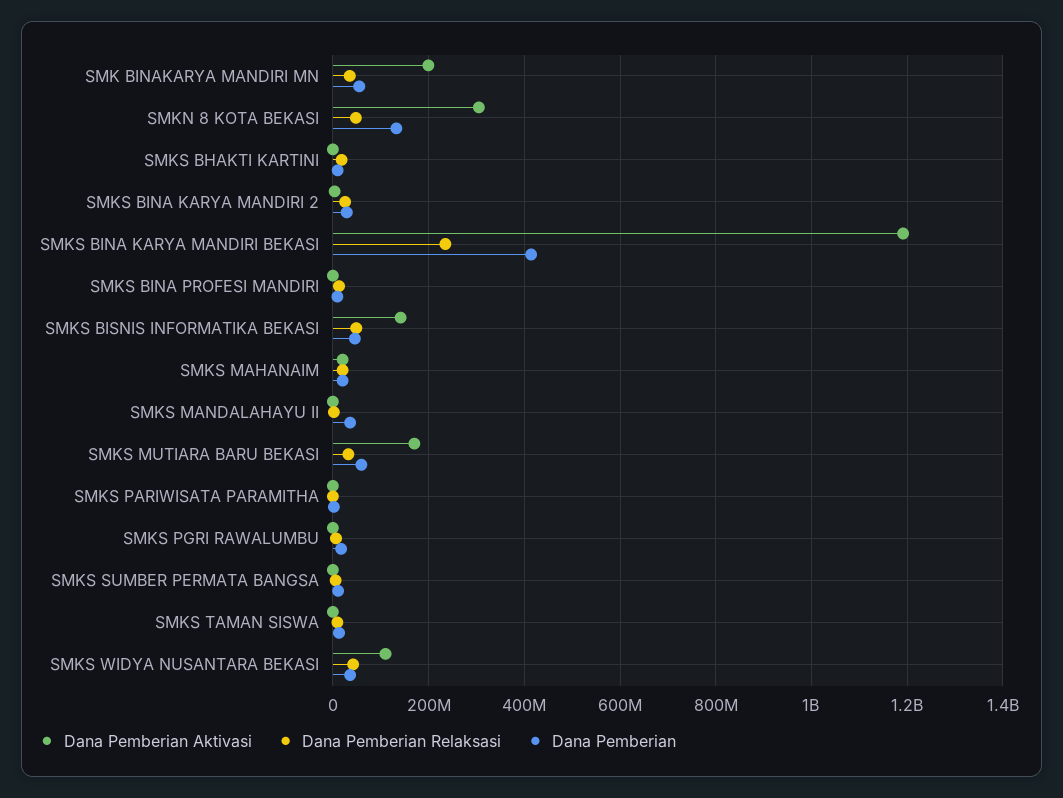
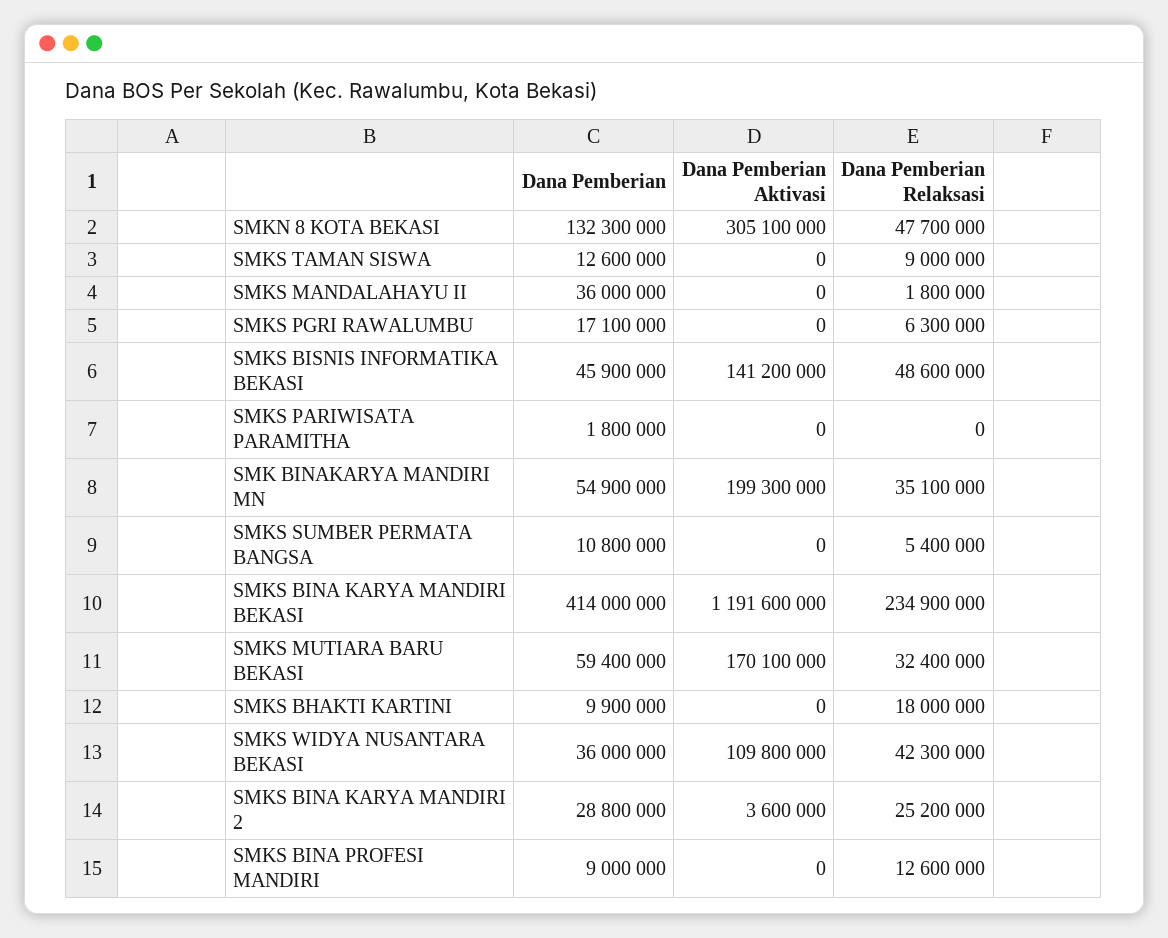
  {
    "Dana Pemberian Aktivasi": {
      "SMK BINAKARYA MANDIRI MN": 199300000,
      "SMKN 8 KOTA BEKASI": 305100000,
      "SMKS BHAKTI KARTINI": 0,
      "SMKS BINA KARYA MANDIRI 2": 3600000,
      "SMKS BINA KARYA MANDIRI BEKASI": 1191600000,
      "SMKS BINA PROFESI MANDIRI": 0,
      "SMKS BISNIS INFORMATIKA BEKASI": 141200000,
-     "SMKS MAHANAIM": 20000000,
      "SMKS MANDALAHAYU II": 0,
      "SMKS MUTIARA BARU BEKASI": 170100000,
      "SMKS PARIWISATA PARAMITHA": 0,
      "SMKS PGRI RAWALUMBU": 0,
      "SMKS SUMBER PERMATA BANGSA": 0,
      "SMKS TAMAN SISWA": 0,
      "SMKS WIDYA NUSANTARA BEKASI": 109800000
    },
    "Dana Pemberian Relaksasi": {
      "SMK BINAKARYA MANDIRI MN": 35100000,
      "SMKN 8 KOTA BEKASI": 47700000,
      "SMKS BHAKTI KARTINI": 18000000,
      "SMKS BINA KARYA MANDIRI 2": 25200000,
      "SMKS BINA KARYA MANDIRI BEKASI": 234900000,
      "SMKS BINA PROFESI MANDIRI": 12600000,
      "SMKS BISNIS INFORMATIKA BEKASI": 48600000,
-     "SMKS MAHANAIM": 20000000,
      "SMKS MANDALAHAYU II": 1800000,
      "SMKS MUTIARA BARU BEKASI": 32400000,
      "SMKS PARIWISATA PARAMITHA": 0,
      "SMKS PGRI RAWALUMBU": 6300000,
      "SMKS SUMBER PERMATA BANGSA": 5400000,
      "SMKS TAMAN SISWA": 9000000,
      "SMKS WIDYA NUSANTARA BEKASI": 42300000
    },
    "Dana Pemberian": {
      "SMK BINAKARYA MANDIRI MN": 54900000,
      "SMKN 8 KOTA BEKASI": 132300000,
      "SMKS BHAKTI KARTINI": 9900000,
      "SMKS BINA KARYA MANDIRI 2": 28800000,
      "SMKS BINA KARYA MANDIRI BEKASI": 414000000,
      "SMKS BINA PROFESI MANDIRI": 9000000,
      "SMKS BISNIS INFORMATIKA BEKASI": 45900000,
-     "SMKS MAHANAIM": 20000000,
      "SMKS MANDALAHAYU II": 36000000,
      "SMKS MUTIARA BARU BEKASI": 59400000,
      "SMKS PARIWISATA PARAMITHA": 1800000,
      "SMKS PGRI RAWALUMBU": 17100000,
      "SMKS SUMBER PERMATA BANGSA": 10800000,
      "SMKS TAMAN SISWA": 12600000,
      "SMKS WIDYA NUSANTARA BEKASI": 36000000
    }
  }

